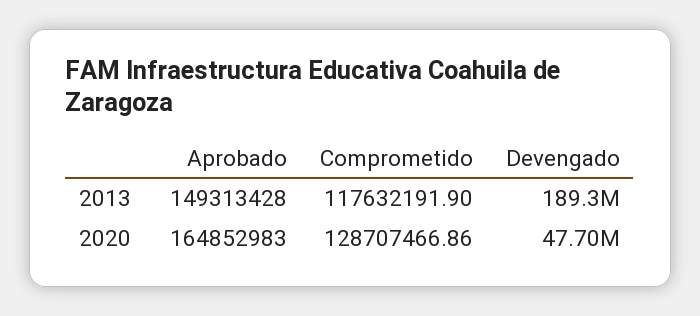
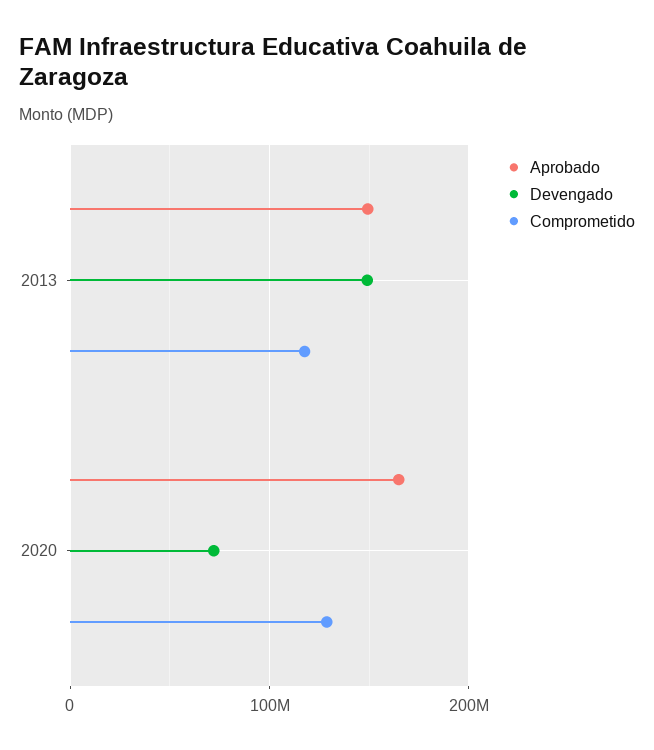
  {
    "Aprobado": {
      "2013": 149313428,
      "2020": 164852983
    },
    "Comprometido": {
      "2013": 117632191.9,
      "2020": 128707466.86
    },
    "Devengado": {
-     "2013": 189300000,
+     "2013": 150000000,
-     "2020": 47700000
+     "2020": 70000000
    }
  }

